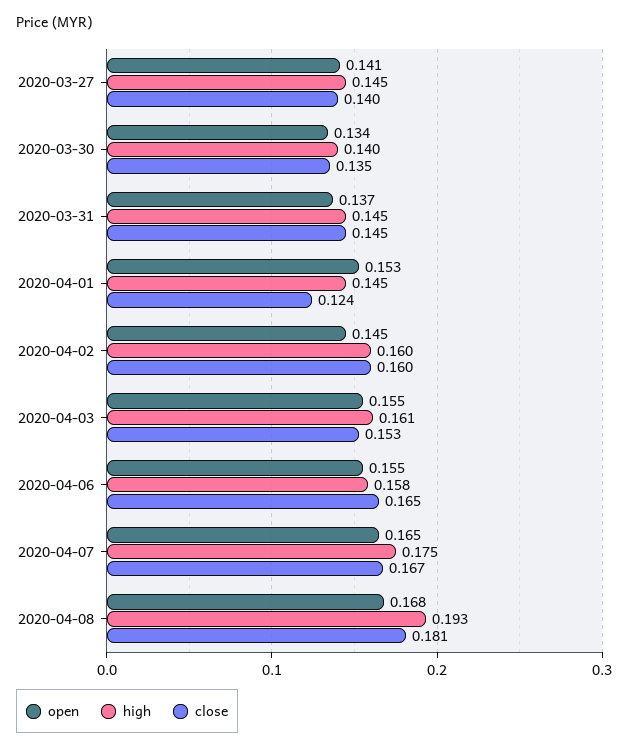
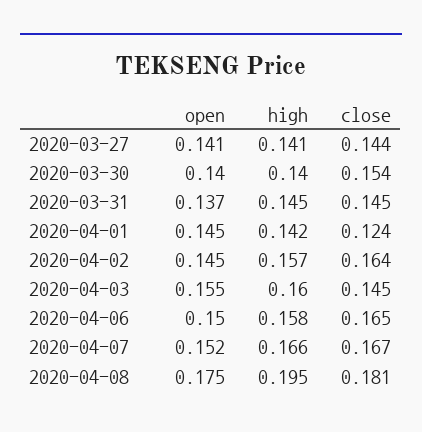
  {
    "open": {
      "2020-03-27": 0.141,
-     "2020-03-30": 0.134,
+     "2020-03-30": 0.14,
      "2020-03-31": 0.137,
-     "2020-04-01": 0.153,
+     "2020-04-01": 0.145,
      "2020-04-02": 0.145,
      "2020-04-03": 0.155,
-     "2020-04-06": 0.155,
+     "2020-04-06": 0.15,
-     "2020-04-07": 0.165,
+     "2020-04-07": 0.152,
-     "2020-04-08": 0.168
+     "2020-04-08": 0.175
    },
    "high": {
-     "2020-03-27": 0.145,
+     "2020-03-27": 0.141,
      "2020-03-30": 0.14,
      "2020-03-31": 0.145,
-     "2020-04-01": 0.145,
+     "2020-04-01": 0.142,
-     "2020-04-02": 0.16,
+     "2020-04-02": 0.157,
-     "2020-04-03": 0.161,
+     "2020-04-03": 0.16,
      "2020-04-06": 0.158,
-     "2020-04-07": 0.175,
+     "2020-04-07": 0.166,
-     "2020-04-08": 0.193
+     "2020-04-08": 0.195
    },
    "close": {
-     "2020-03-27": 0.14,
+     "2020-03-27": 0.144,
-     "2020-03-30": 0.135,
+     "2020-03-30": 0.154,
      "2020-03-31": 0.145,
      "2020-04-01": 0.124,
-     "2020-04-02": 0.16,
+     "2020-04-02": 0.164,
-     "2020-04-03": 0.153,
+     "2020-04-03": 0.145,
      "2020-04-06": 0.165,
      "2020-04-07": 0.167,
      "2020-04-08": 0.181
    }
  }

